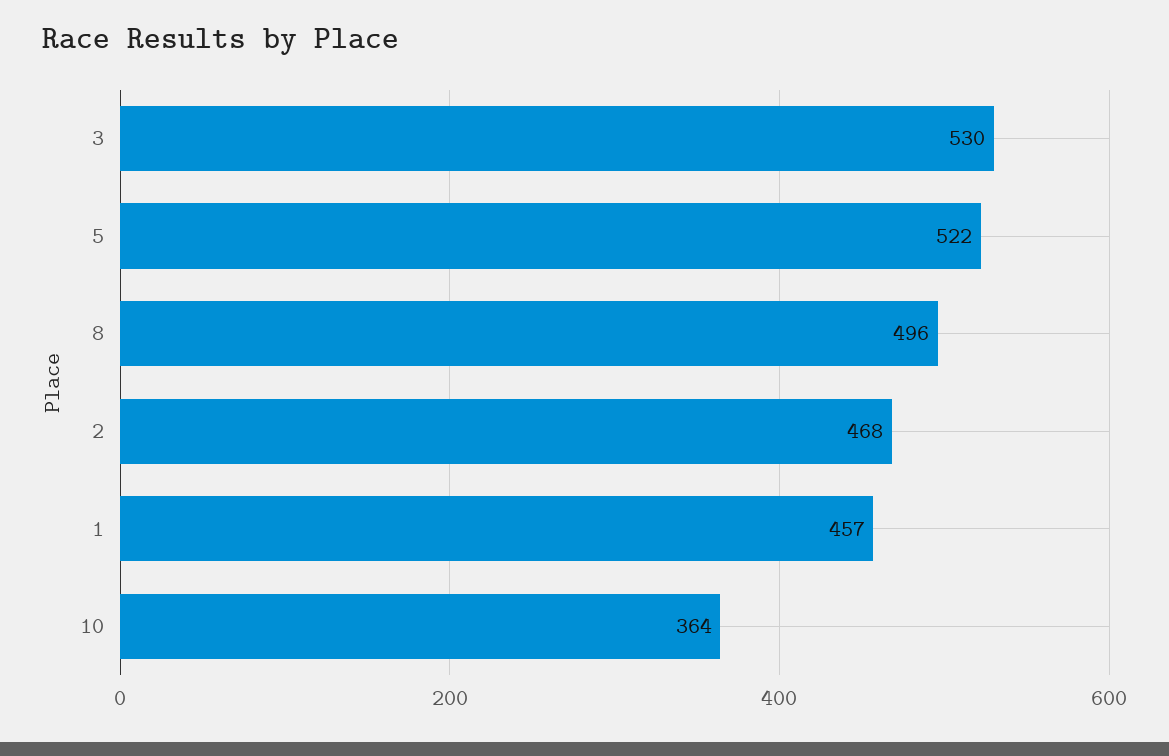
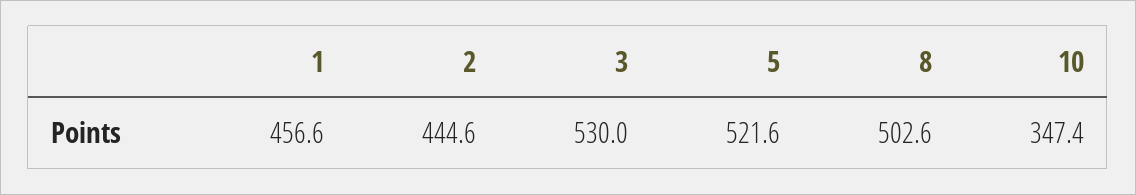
  {
    "3": 530,
    "5": 521.6,
-   "8": 496,
+   "8": 502.6,
-   "2": 468,
+   "2": 444.6,
    "1": 456.6,
-   "10": 364
+   "10": 347.4
  }

